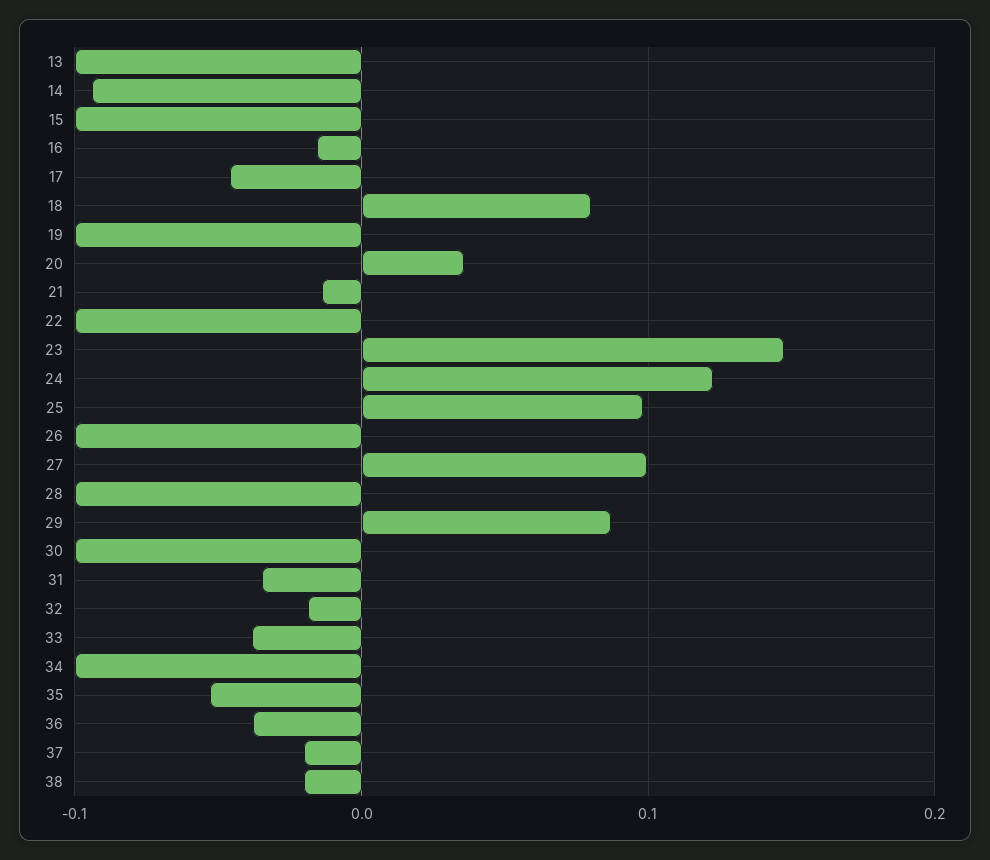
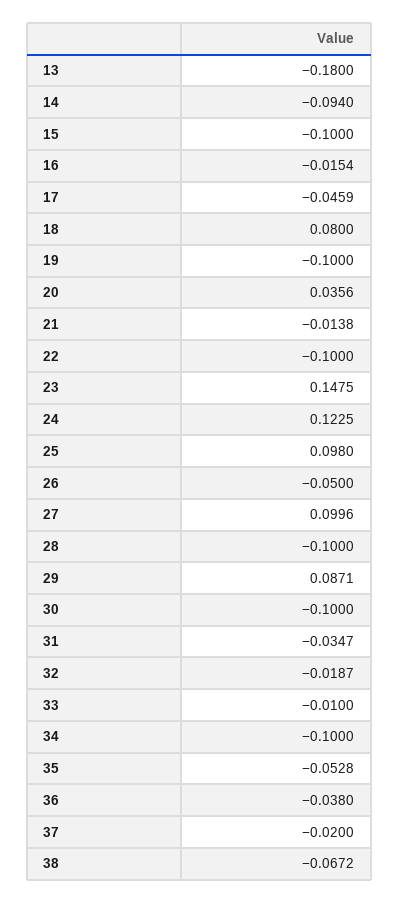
  {
-   "13": -0.1,
+   "13": -0.18,
    "14": -0.094,
    "15": -0.1,
    "16": -0.0154,
    "17": -0.0459,
    "18": 0.08,
    "19": -0.1,
    "20": 0.0356,
    "21": -0.0138,
    "22": -0.1,
    "23": 0.1475,
    "24": 0.1225,
    "25": 0.098,
-   "26": -0.1,
+   "26": -0.05,
    "27": 0.0996,
    "28": -0.1,
    "29": 0.0871,
    "30": -0.1,
    "31": -0.0347,
    "32": -0.0187,
-   "33": -0.04,
+   "33": -0.01,
    "34": -0.1,
    "35": -0.0528,
    "36": -0.038,
    "37": -0.02,
-   "38": -0.02
+   "38": -0.0672
  }

